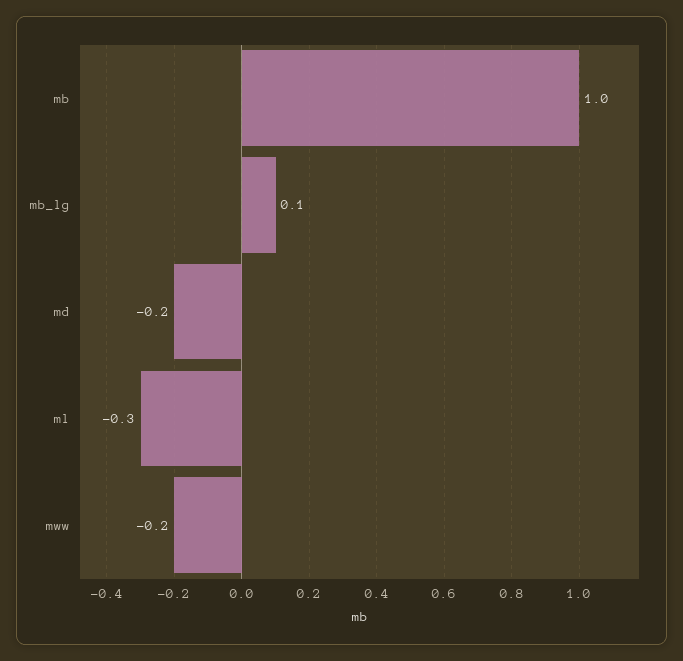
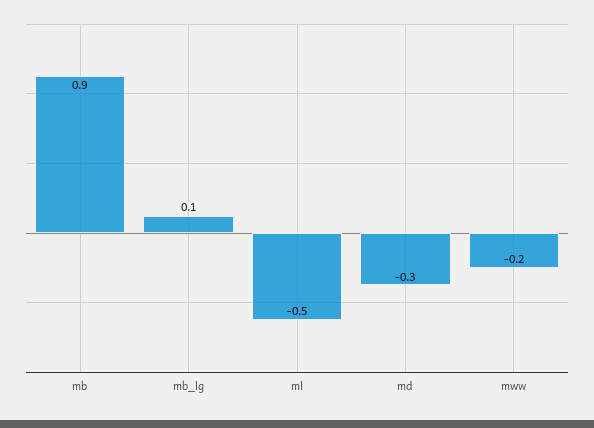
  {
-   "mb": 1,
+   "mb": 0.9,
    "mb_lg": 0.1,
-   "md": -0.2,
+   "md": -0.3,
-   "ml": -0.3,
+   "ml": -0.5,
    "mww": -0.2
  }

